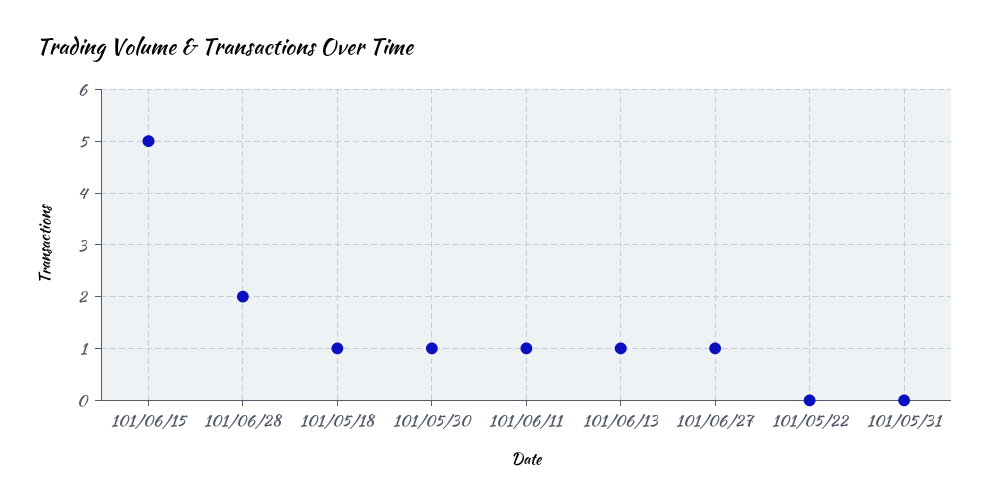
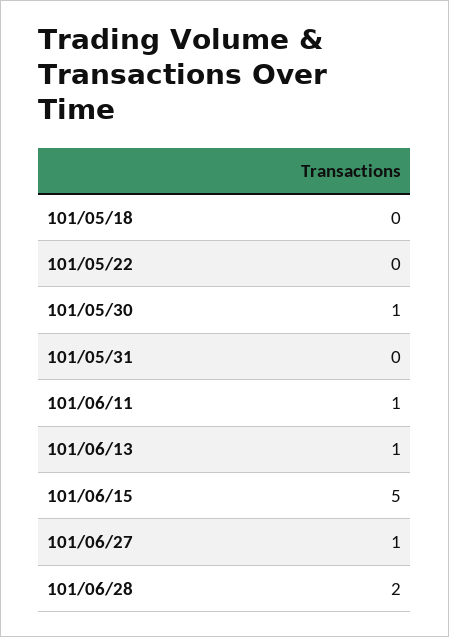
  {
    "101/06/15": 5,
    "101/06/28": 2,
-   "101/05/18": 1,
+   "101/05/18": 0,
    "101/05/30": 1,
    "101/06/11": 1,
    "101/06/13": 1,
    "101/06/27": 1,
    "101/05/22": 0,
    "101/05/31": 0
  }

